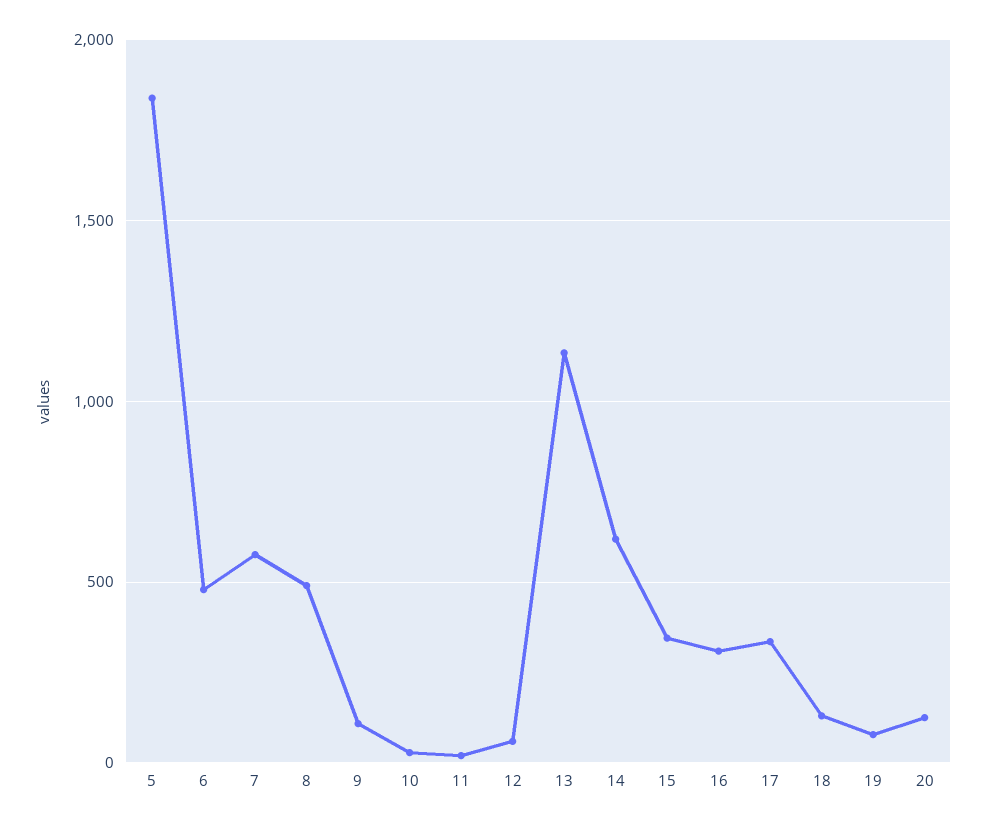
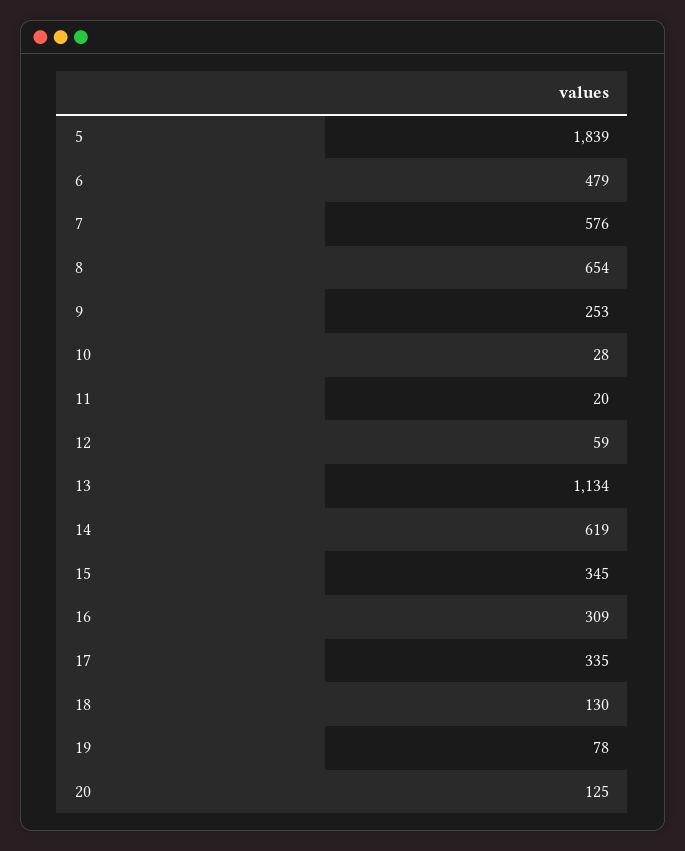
  {
    "5": 1839,
    "6": 479,
    "7": 576,
-   "8": 500,
+   "8": 654,
-   "9": 100,
+   "9": 253,
    "10": 28,
    "11": 20,
    "12": 59,
    "13": 1134,
    "14": 619,
    "15": 345,
    "16": 309,
    "17": 335,
    "18": 130,
    "19": 78,
    "20": 125
  }

